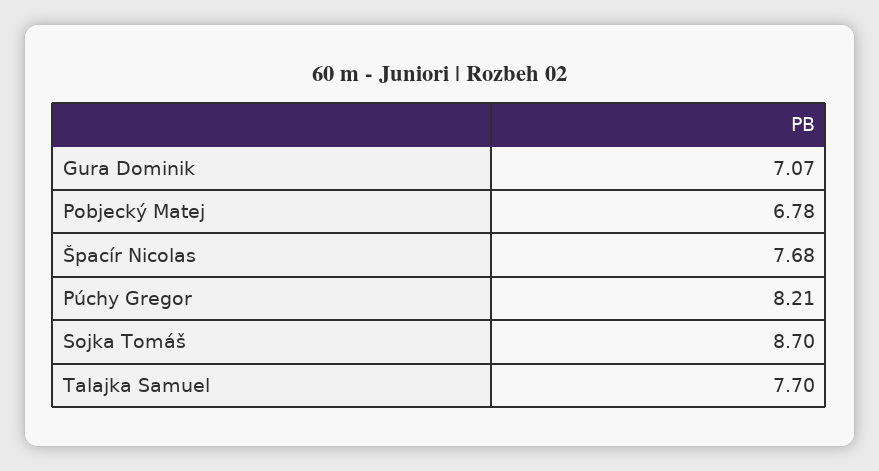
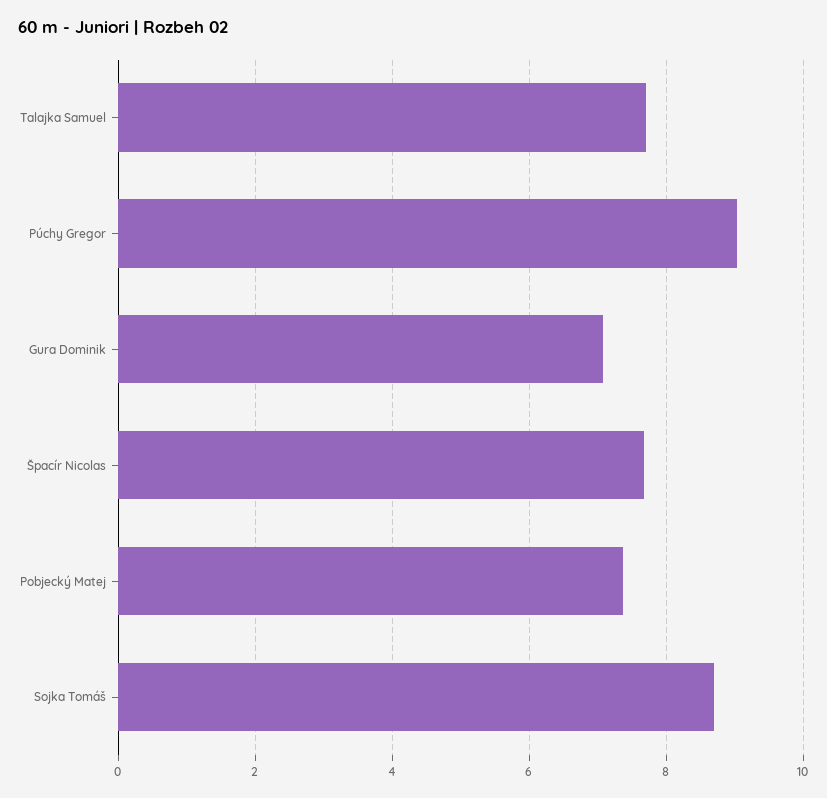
  {
    "Gura Dominik": 7.07,
-   "Pobjecký Matej": 6.78,
+   "Pobjecký Matej": 7.4,
    "Špacír Nicolas": 7.68,
-   "Púchy Gregor": 8.21,
+   "Púchy Gregor": 9,
    "Sojka Tomáš": 8.7,
    "Talajka Samuel": 7.7
  }

